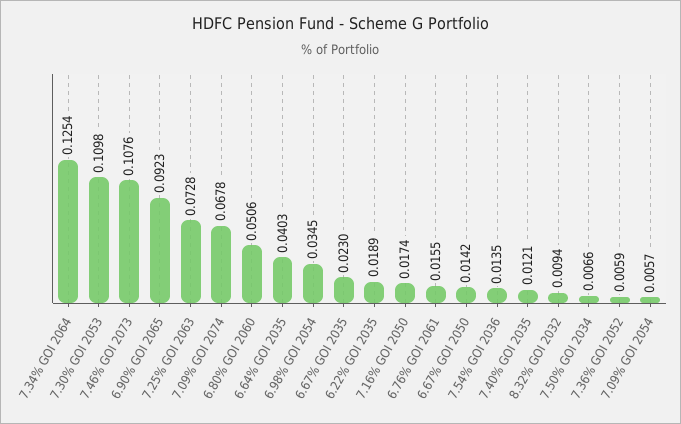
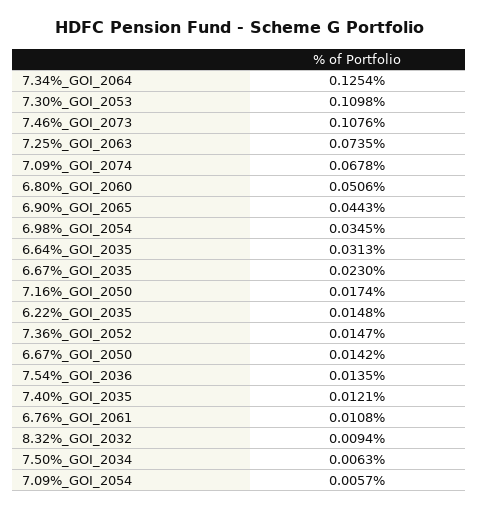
  {
    "7.34% GOI 2064": 0.1254,
    "7.30% GOI 2053": 0.1098,
    "7.46% GOI 2073": 0.1076,
-   "6.90% GOI 2065": 0.0923,
+   "6.90% GOI 2065": 0.0443,
-   "7.25% GOI 2063": 0.0728,
+   "7.25% GOI 2063": 0.0735,
    "7.09% GOI 2074": 0.0678,
    "6.80% GOI 2060": 0.0506,
-   "6.64% GOI 2035": 0.0403,
+   "6.64% GOI 2035": 0.0313,
    "6.98% GOI 2054": 0.0345,
    "6.67% GOI 2035": 0.023,
-   "6.22% GOI 2035": 0.0189,
+   "6.22% GOI 2035": 0.0148,
    "7.16% GOI 2050": 0.0174,
-   "6.76% GOI 2061": 0.0155,
+   "6.76% GOI 2061": 0.0108,
    "6.67% GOI 2050": 0.0142,
    "7.54% GOI 2036": 0.0135,
    "7.40% GOI 2035": 0.0121,
    "8.32% GOI 2032": 0.0094,
-   "7.50% GOI 2034": 0.0066,
+   "7.50% GOI 2034": 0.0063,
-   "7.36% GOI 2052": 0.0059,
+   "7.36% GOI 2052": 0.0147,
    "7.09% GOI 2054": 0.0057
  }

